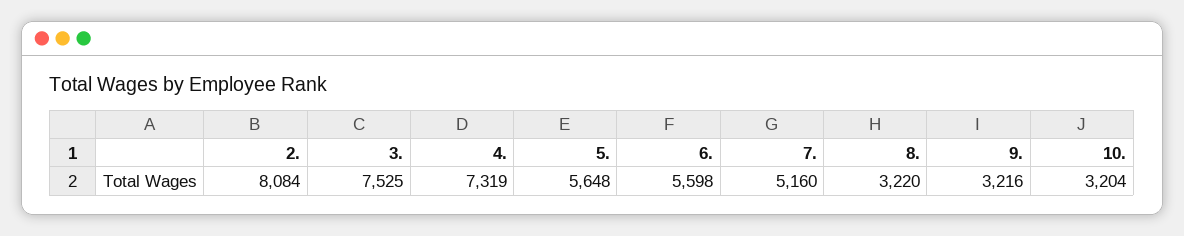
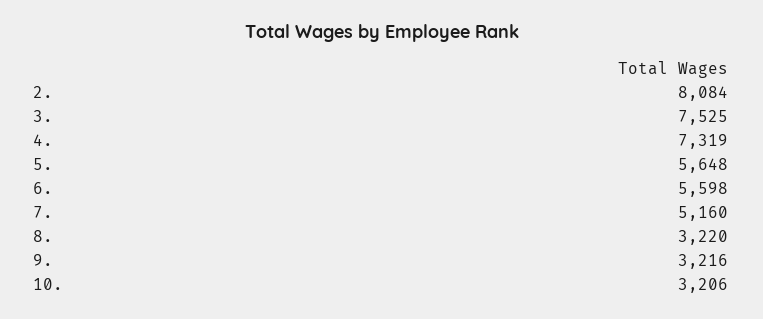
  {
    "2.": 8084,
    "3.": 7525,
    "4.": 7319,
    "5.": 5648,
    "6.": 5598,
    "7.": 5160,
    "8.": 3220,
    "9.": 3216,
-   "10.": 3204
+   "10.": 3206
  }

